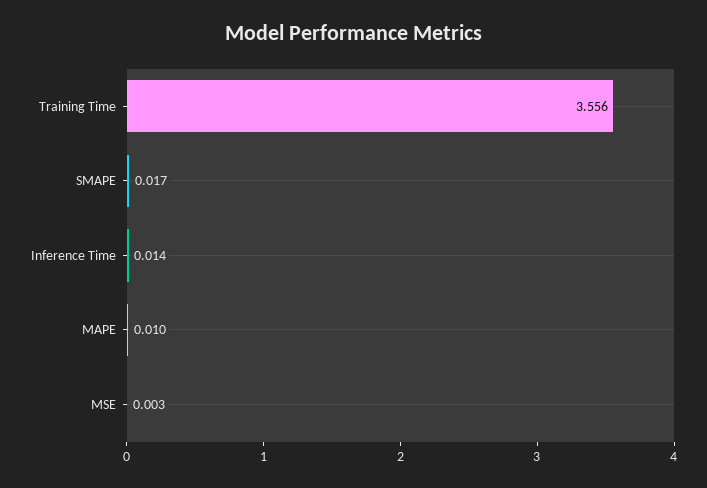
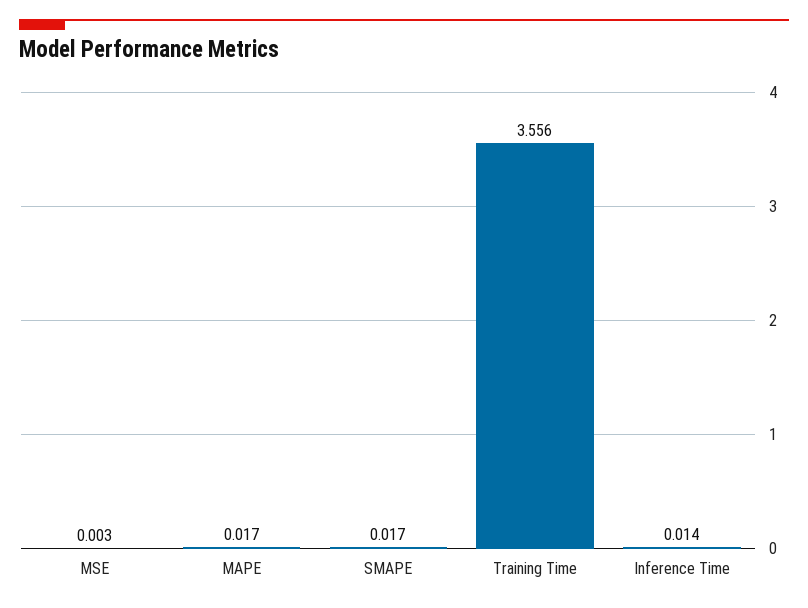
  {
    "Training Time": 3.556,
    "SMAPE": 0.017,
    "Inference Time": 0.014,
-   "MAPE": 0.01,
+   "MAPE": 0.017,
    "MSE": 0.003
  }

